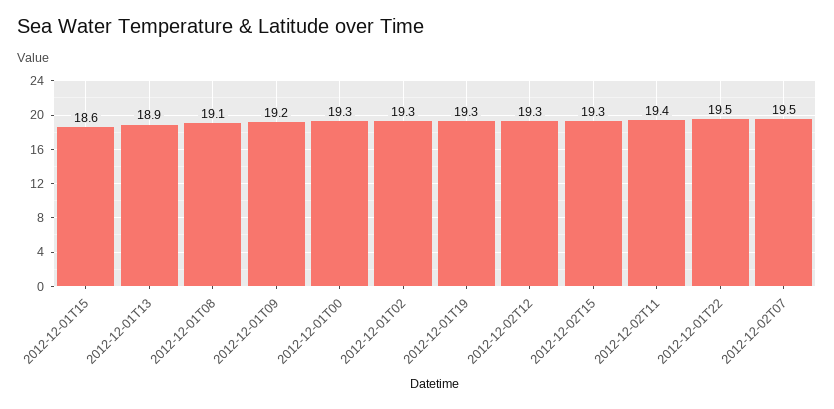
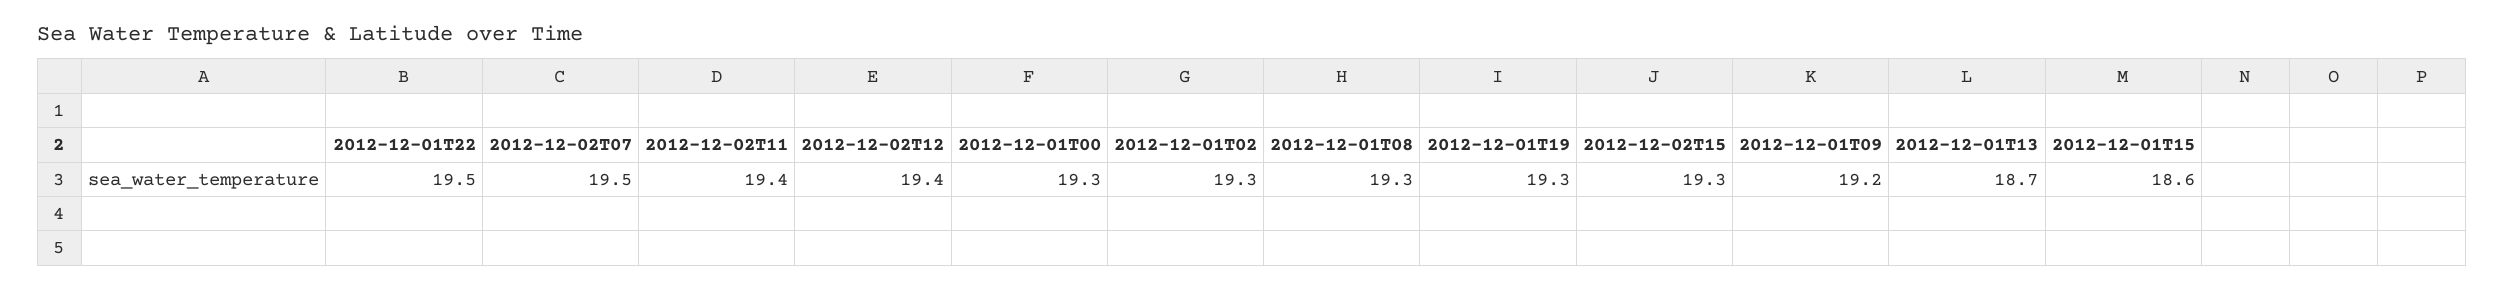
  {
    "2012-12-01T15": 18.6,
-   "2012-12-01T13": 18.9,
+   "2012-12-01T13": 18.7,
-   "2012-12-01T08": 19.1,
+   "2012-12-01T08": 19.3,
    "2012-12-01T09": 19.2,
    "2012-12-01T00": 19.3,
    "2012-12-01T02": 19.3,
    "2012-12-01T19": 19.3,
-   "2012-12-02T12": 19.3,
+   "2012-12-02T12": 19.4,
    "2012-12-02T15": 19.3,
    "2012-12-02T11": 19.4,
    "2012-12-01T22": 19.5,
    "2012-12-02T07": 19.5
  }

